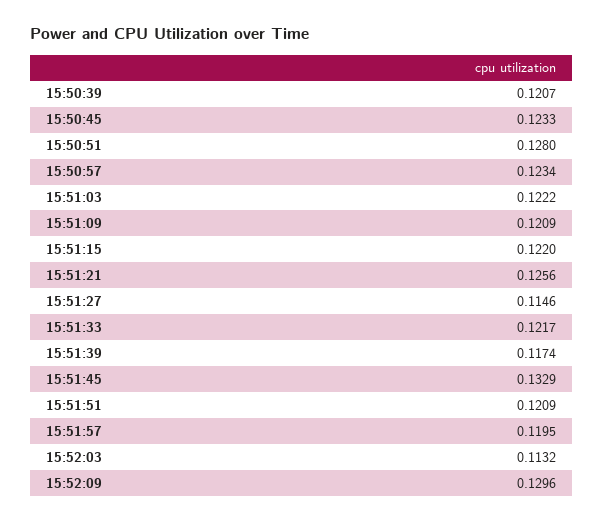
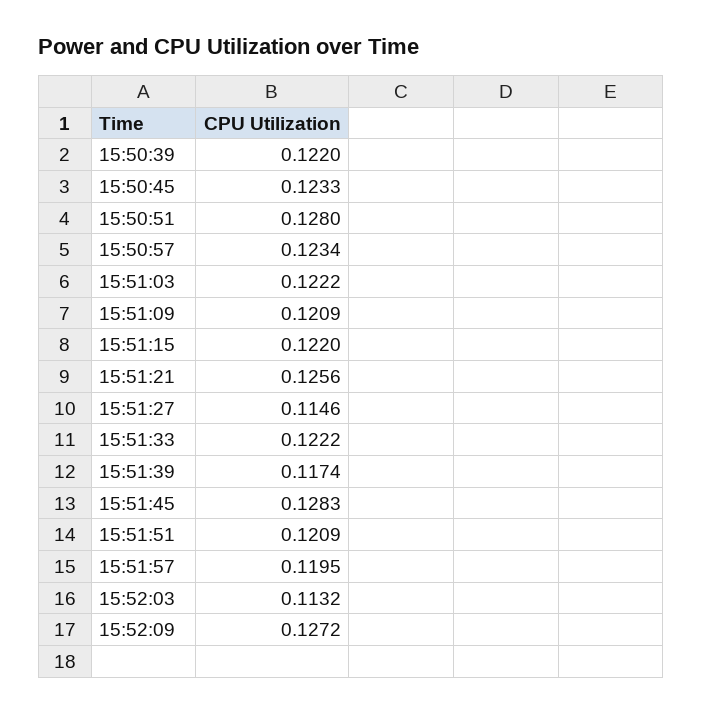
  {
-   "15:50:39": 0.1207,
+   "15:50:39": 0.122,
    "15:50:45": 0.1233,
    "15:50:51": 0.128,
    "15:50:57": 0.1234,
    "15:51:03": 0.1222,
    "15:51:09": 0.1209,
    "15:51:15": 0.122,
    "15:51:21": 0.1256,
    "15:51:27": 0.1146,
-   "15:51:33": 0.1217,
+   "15:51:33": 0.1222,
    "15:51:39": 0.1174,
-   "15:51:45": 0.1329,
+   "15:51:45": 0.1283,
    "15:51:51": 0.1209,
    "15:51:57": 0.1195,
    "15:52:03": 0.1132,
-   "15:52:09": 0.1296
+   "15:52:09": 0.1272
  }

